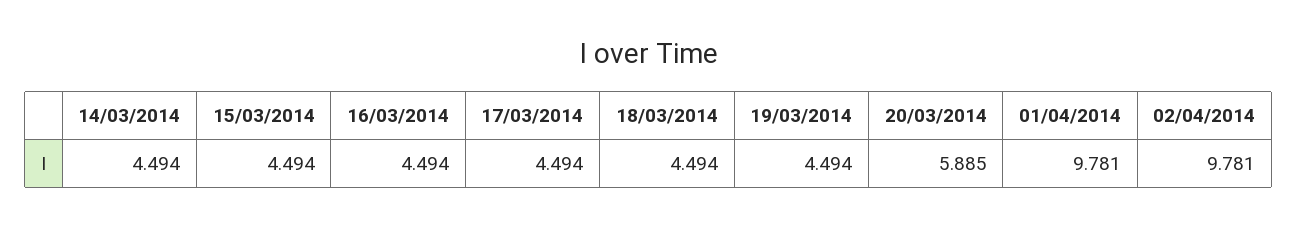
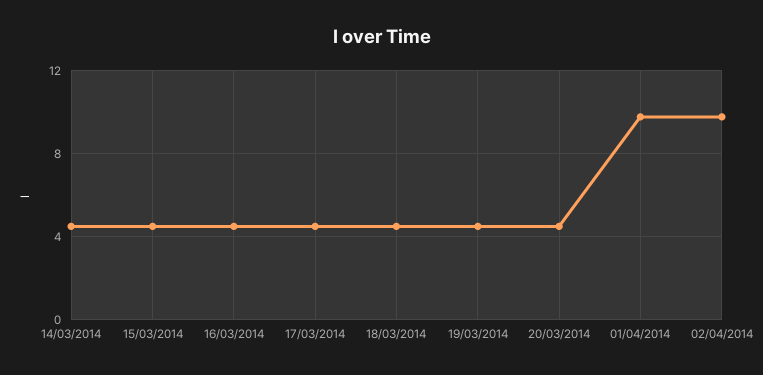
  {
    "14/03/2014": 4.494,
    "15/03/2014": 4.494,
    "16/03/2014": 4.494,
    "17/03/2014": 4.494,
    "18/03/2014": 4.494,
    "19/03/2014": 4.494,
-   "20/03/2014": 5.885,
+   "20/03/2014": 4.5,
    "01/04/2014": 9.781,
    "02/04/2014": 9.781
  }

